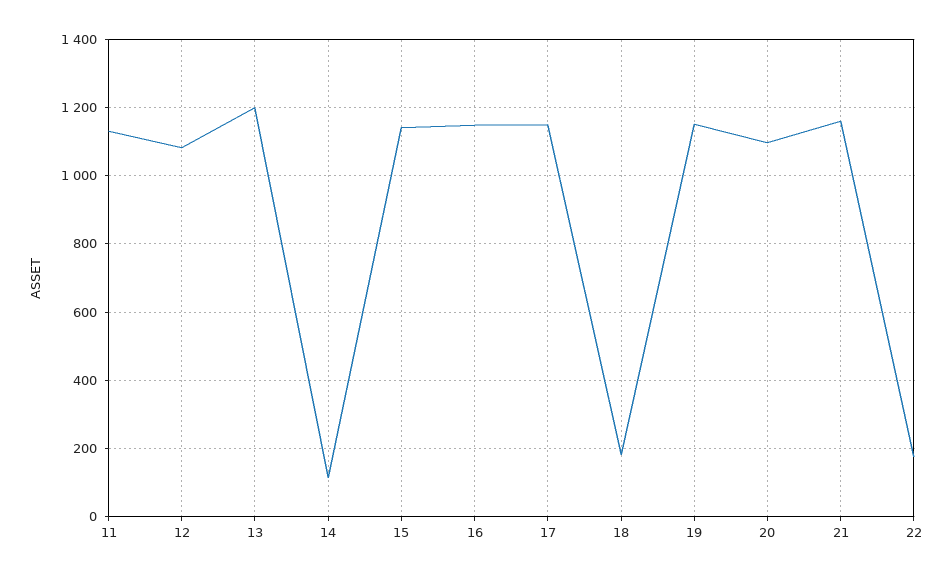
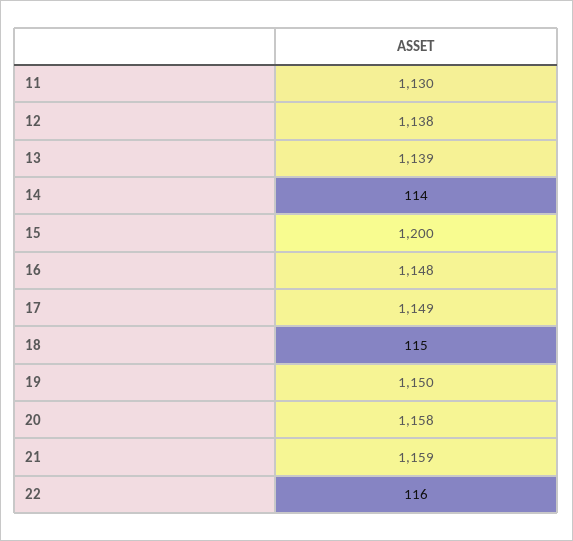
  {
    "11": 1130,
-   "12": 1080,
+   "12": 1138,
-   "13": 1200,
+   "13": 1139,
    "14": 114,
-   "15": 1140,
+   "15": 1200,
    "16": 1148,
    "17": 1149,
-   "18": 180,
+   "18": 115,
    "19": 1150,
-   "20": 1100,
+   "20": 1158,
    "21": 1159,
-   "22": 180
+   "22": 116
  }

